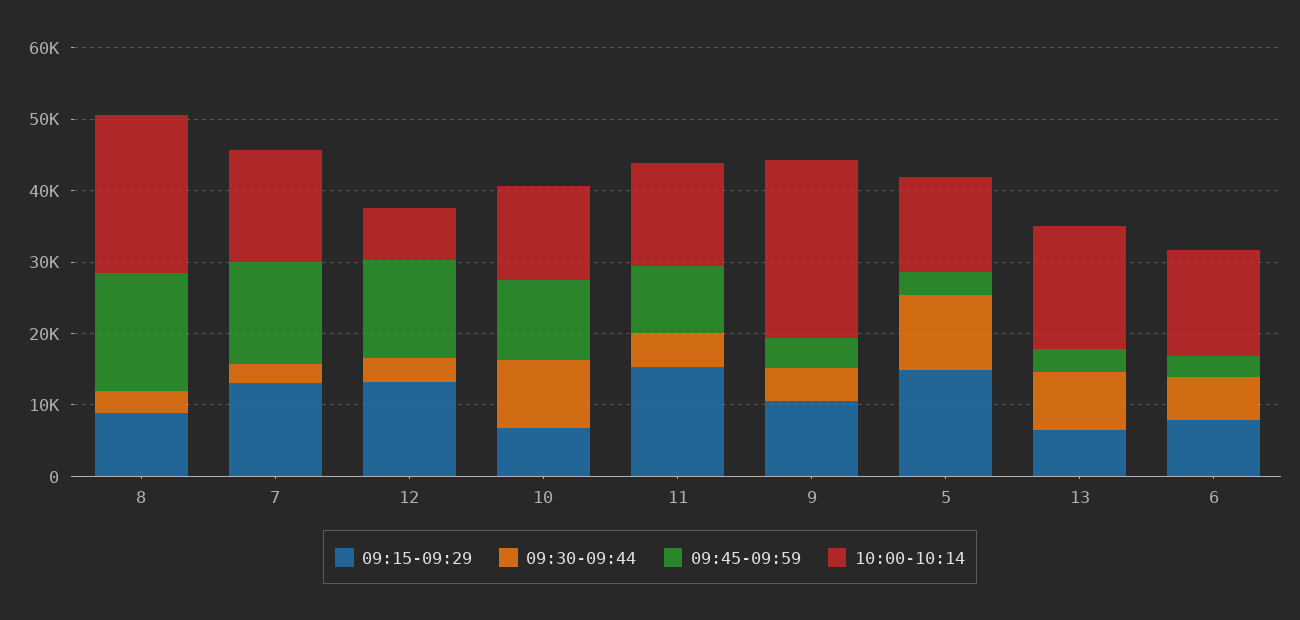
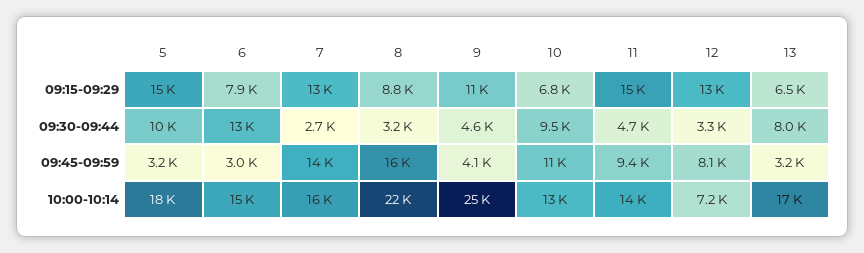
  {
    "09:15-09:29": {
      "8": 8800,
      "7": 13000,
      "12": 13000,
      "10": 6800,
      "11": 15000,
      "9": 11000,
      "5": 15000,
      "13": 6500,
      "6": 7900
    },
    "09:30-09:44": {
      "8": 3200,
      "7": 2700,
      "12": 3300,
      "10": 9500,
      "11": 4700,
      "9": 4600,
      "5": 10000,
      "13": 8000,
-     "6": 6000
+     "6": 13000
    },
    "09:45-09:59": {
      "8": 16000,
      "7": 14000,
-     "12": 14000,
+     "12": 8100,
      "10": 11000,
      "11": 9400,
      "9": 4100,
      "5": 3200,
      "13": 3200,
      "6": 3000
    },
    "10:00-10:14": {
      "8": 22000,
      "7": 16000,
      "12": 7200,
      "10": 13000,
      "11": 14000,
      "9": 25000,
-     "5": 14000,
+     "5": 18000,
      "13": 17000,
      "6": 15000
    }
  }

